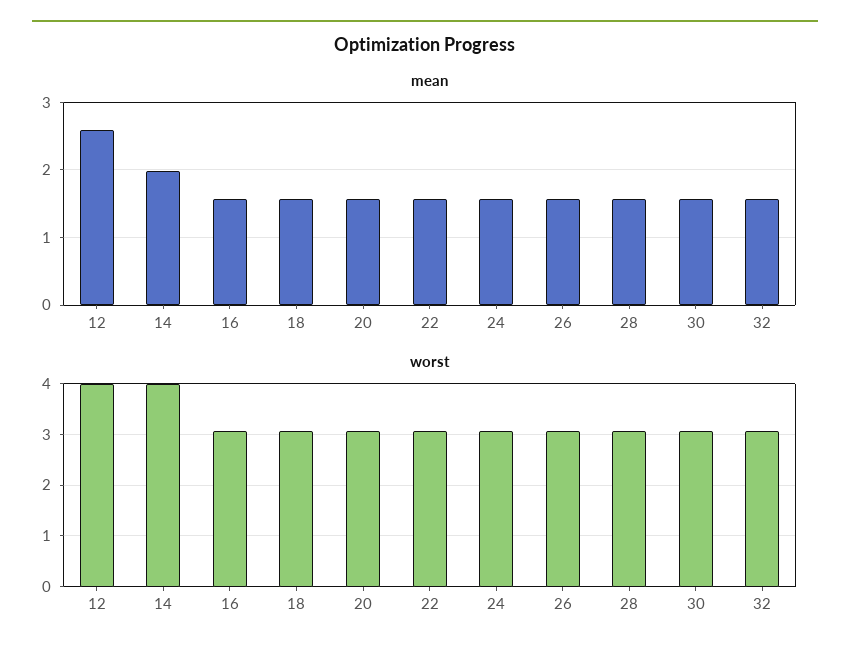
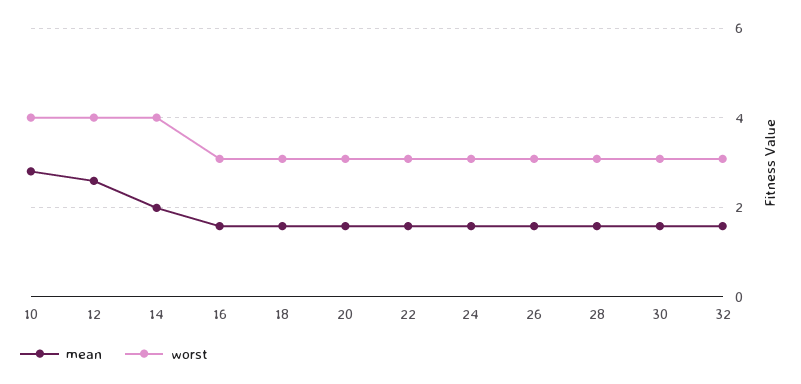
  {
    "mean": {
      "12": 2.6,
      "14": 2,
      "16": 1.6,
      "18": 1.6,
      "20": 1.6,
      "22": 1.6,
      "24": 1.6,
      "26": 1.6,
      "28": 1.6,
      "30": 1.6,
-     "32": 1.6
+     "32": 1.6,
+     "10": 2.8
    },
    "worst": {
      "12": 4,
      "14": 4,
      "16": 3,
      "18": 3,
      "20": 3,
      "22": 3,
      "24": 3,
      "26": 3,
      "28": 3,
      "30": 3,
-     "32": 3
+     "32": 3,
+     "10": 4
    }
  }

